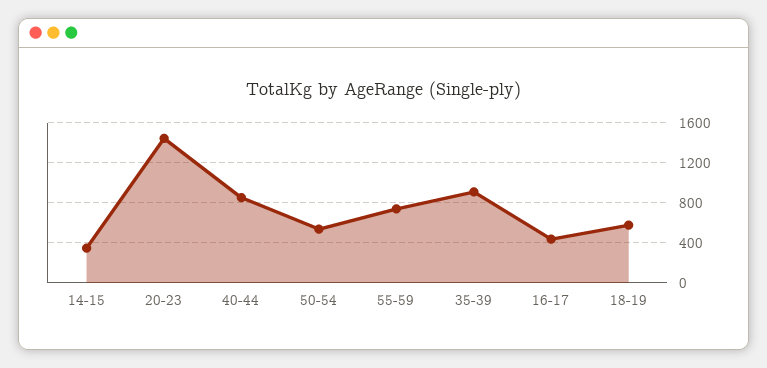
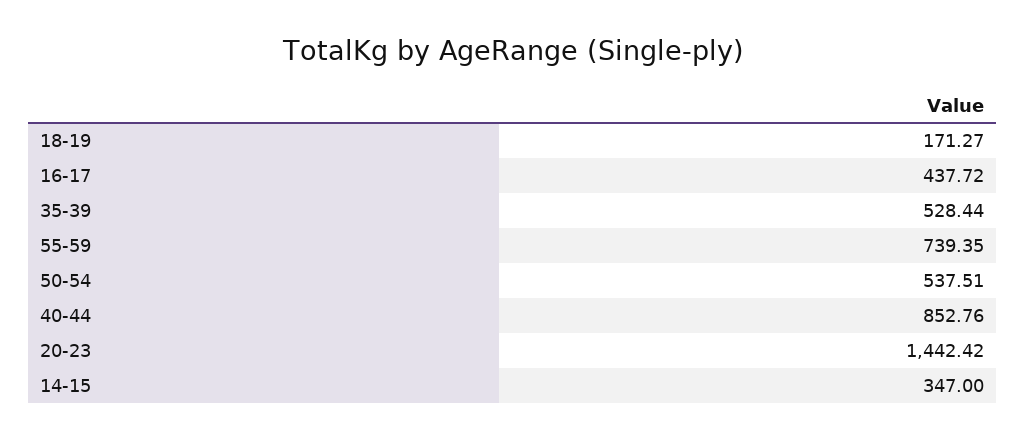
  {
    "14-15": 347,
    "20-23": 1442.42,
    "40-44": 852.76,
    "50-54": 537.51,
    "55-59": 739.35,
-   "35-39": 900,
+   "35-39": 528.44,
    "16-17": 437.72,
-   "18-19": 600
+   "18-19": 171.27
  }

